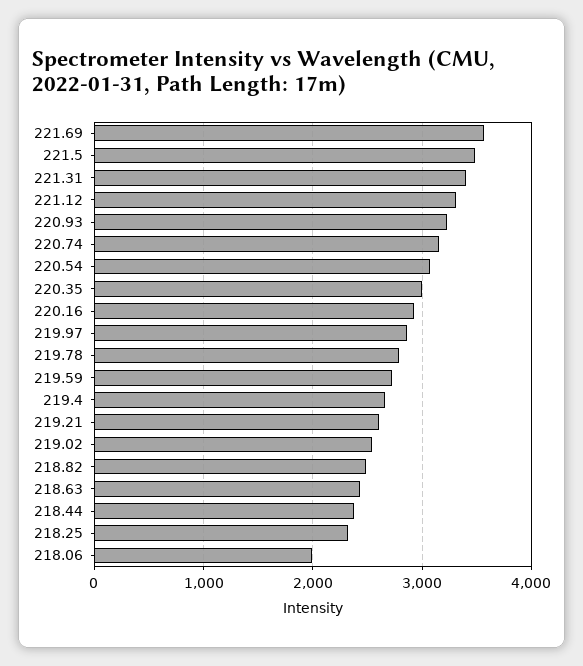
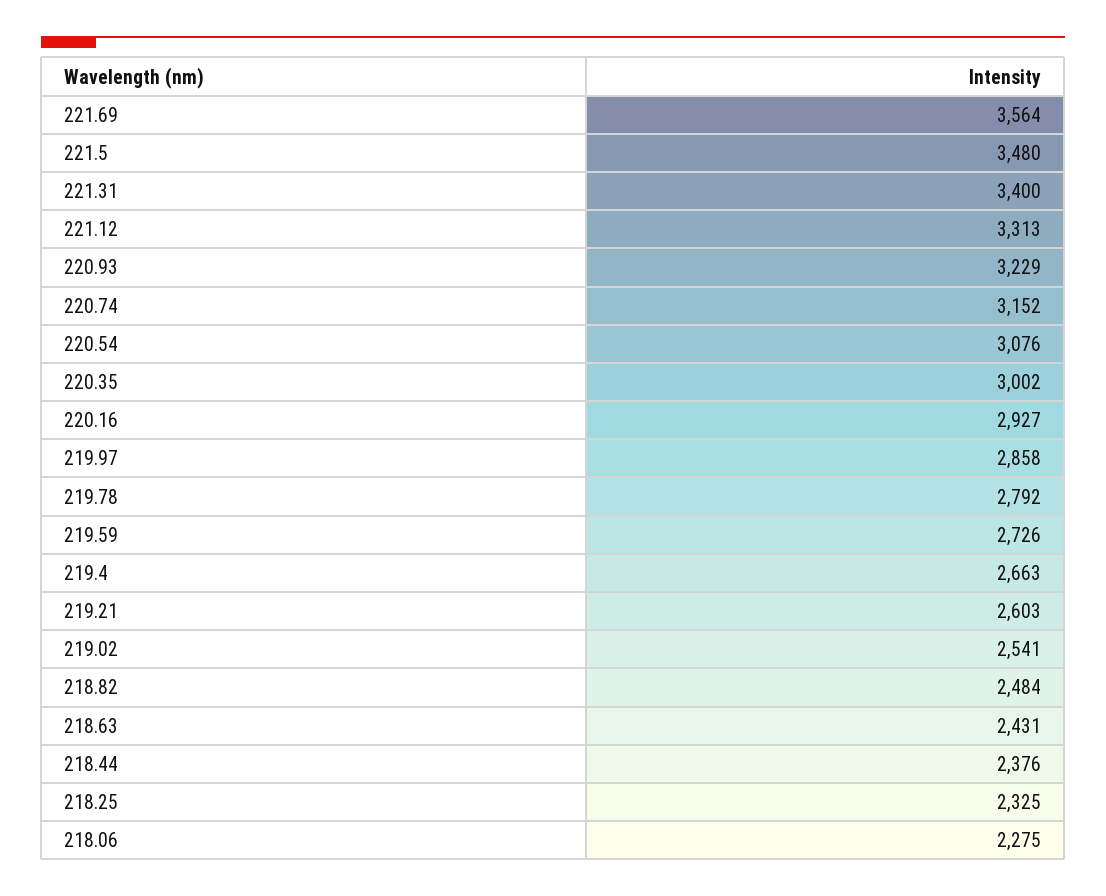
  {
    "221.69": 3564,
    "221.5": 3480,
    "221.31": 3400,
    "221.12": 3313,
    "220.93": 3229,
    "220.74": 3152,
    "220.54": 3076,
    "220.35": 3002,
    "220.16": 2927,
    "219.97": 2858,
    "219.78": 2792,
    "219.59": 2726,
    "219.4": 2663,
    "219.21": 2603,
    "219.02": 2541,
    "218.82": 2484,
    "218.63": 2431,
    "218.44": 2376,
    "218.25": 2325,
-   "218.06": 2000
+   "218.06": 2275
  }

